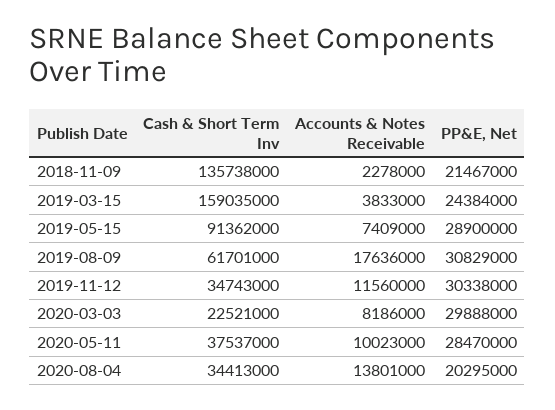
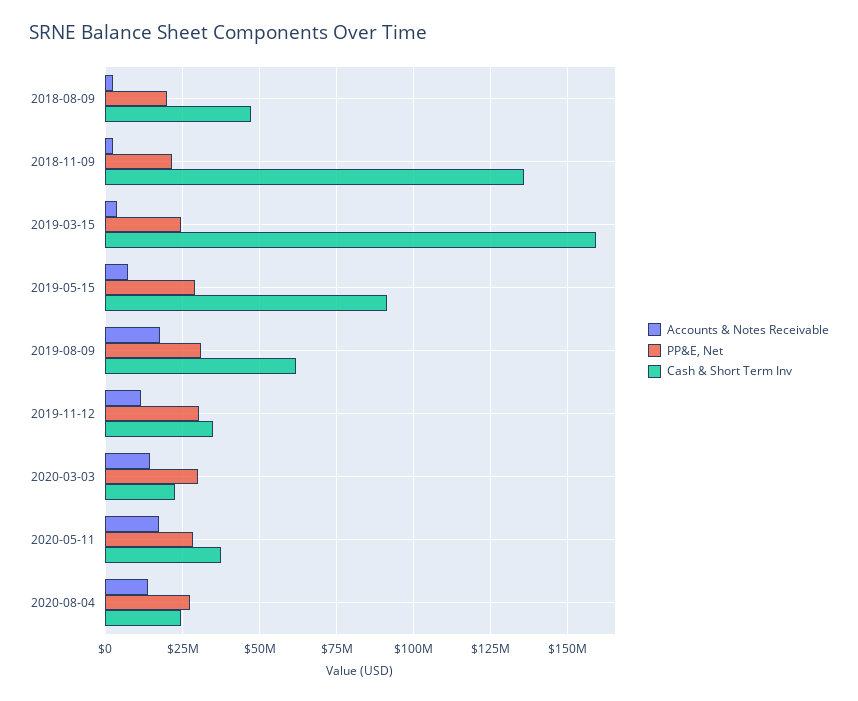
  {
    "Cash & Short Term Inv": {
      "2018-11-09": 135738000,
      "2019-03-15": 159035000,
      "2019-05-15": 91362000,
      "2019-08-09": 61701000,
      "2019-11-12": 34743000,
      "2020-03-03": 22521000,
      "2020-05-11": 37537000,
-     "2020-08-04": 34413000
+     "2020-08-04": 25000000,
+     "2018-08-09": 47500000
    },
    "Accounts & Notes Receivable": {
      "2018-11-09": 2278000,
      "2019-03-15": 3833000,
      "2019-05-15": 7409000,
      "2019-08-09": 17636000,
      "2019-11-12": 11560000,
-     "2020-03-03": 8186000,
+     "2020-03-03": 15000000,
-     "2020-05-11": 10023000,
+     "2020-05-11": 17500000,
-     "2020-08-04": 13801000
+     "2020-08-04": 13801000,
+     "2018-08-09": 2500000
    },
    "PP&E, Net": {
      "2018-11-09": 21467000,
      "2019-03-15": 24384000,
      "2019-05-15": 28900000,
      "2019-08-09": 30829000,
      "2019-11-12": 30338000,
      "2020-03-03": 29888000,
      "2020-05-11": 28470000,
-     "2020-08-04": 20295000
+     "2020-08-04": 27500000,
+     "2018-08-09": 20000000
    }
  }

